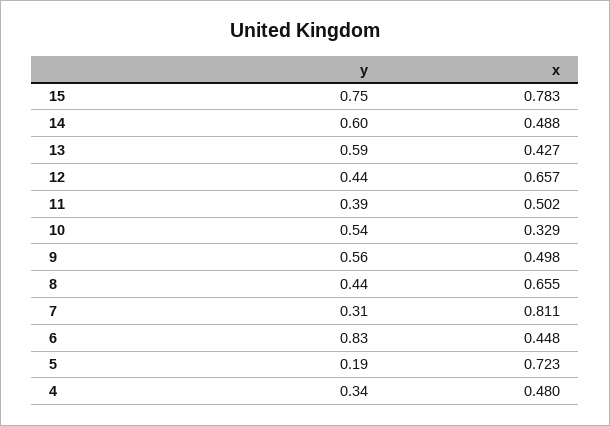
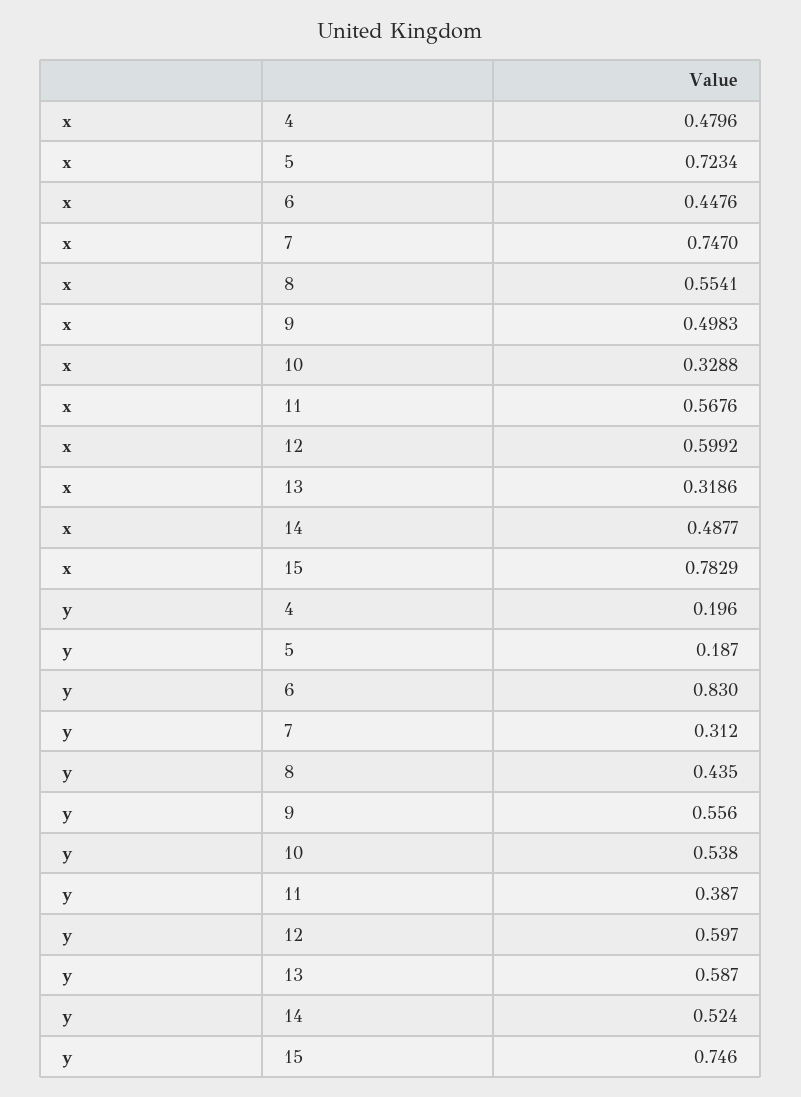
  {
    "y": {
      "15": 0.746,
-     "14": 0.6,
+     "14": 0.524,
      "13": 0.587,
-     "12": 0.44,
+     "12": 0.597,
      "11": 0.387,
      "10": 0.538,
      "9": 0.556,
      "8": 0.435,
      "7": 0.312,
      "6": 0.83,
      "5": 0.187,
-     "4": 0.34
+     "4": 0.196
    },
    "x": {
      "15": 0.7829,
      "14": 0.4877,
-     "13": 0.427,
+     "13": 0.3186,
-     "12": 0.657,
+     "12": 0.5992,
-     "11": 0.502,
+     "11": 0.5676,
      "10": 0.3288,
      "9": 0.4983,
-     "8": 0.655,
+     "8": 0.5541,
-     "7": 0.811,
+     "7": 0.747,
      "6": 0.4476,
      "5": 0.7234,
      "4": 0.4796
    }
  }

